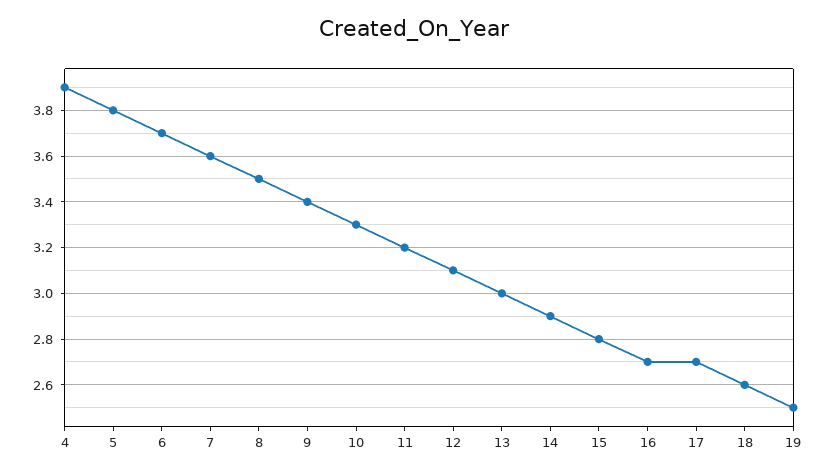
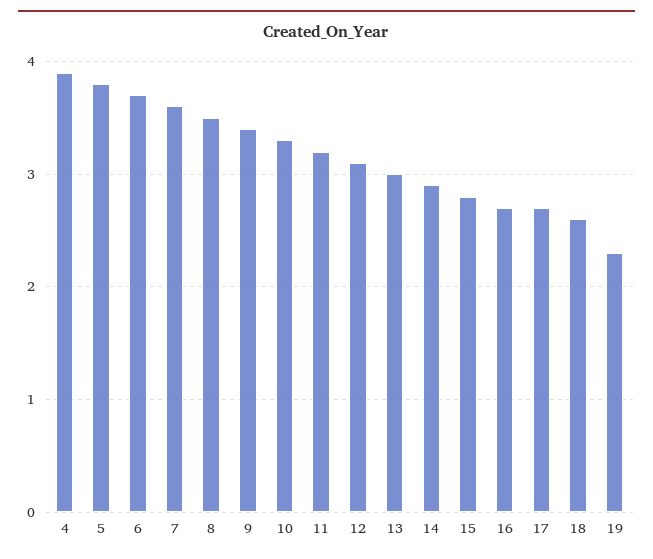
  {
    "4": 3.9,
    "5": 3.8,
    "6": 3.7,
    "7": 3.6,
    "8": 3.5,
    "9": 3.4,
    "10": 3.3,
    "11": 3.2,
    "12": 3.1,
    "13": 3,
    "14": 2.9,
    "15": 2.8,
    "16": 2.7,
    "17": 2.7,
    "18": 2.6,
-   "19": 2.5
+   "19": 2.3
  }

